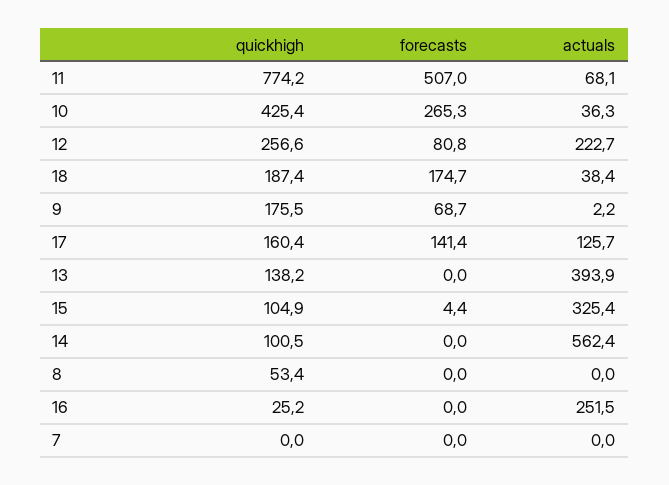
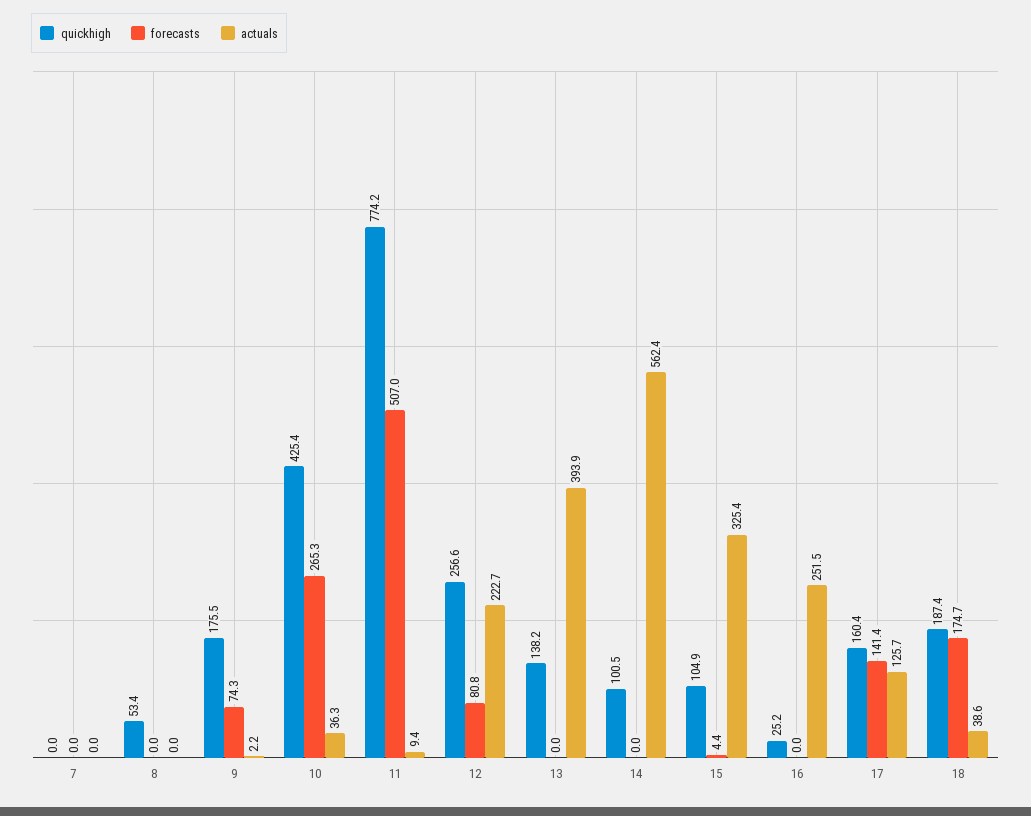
  {
    "quickhigh": {
      "11": 774.2,
      "10": 425.4,
      "12": 256.6,
      "18": 187.4,
      "9": 175.5,
      "17": 160.4,
      "13": 138.2,
      "15": 104.9,
      "14": 100.5,
      "8": 53.4,
      "16": 25.2,
      "7": 0
    },
    "forecasts": {
      "11": 507,
      "10": 265.3,
      "12": 80.8,
      "18": 174.7,
-     "9": 68.7,
+     "9": 74.3,
      "17": 141.4,
      "13": 0,
      "15": 4.4,
      "14": 0,
      "8": 0,
      "16": 0,
      "7": 0
    },
    "actuals": {
-     "11": 68.1,
+     "11": 9.4,
      "10": 36.3,
      "12": 222.7,
-     "18": 38.4,
+     "18": 38.6,
      "9": 2.2,
      "17": 125.7,
      "13": 393.9,
      "15": 325.4,
      "14": 562.4,
      "8": 0,
      "16": 251.5,
      "7": 0
    }
  }

